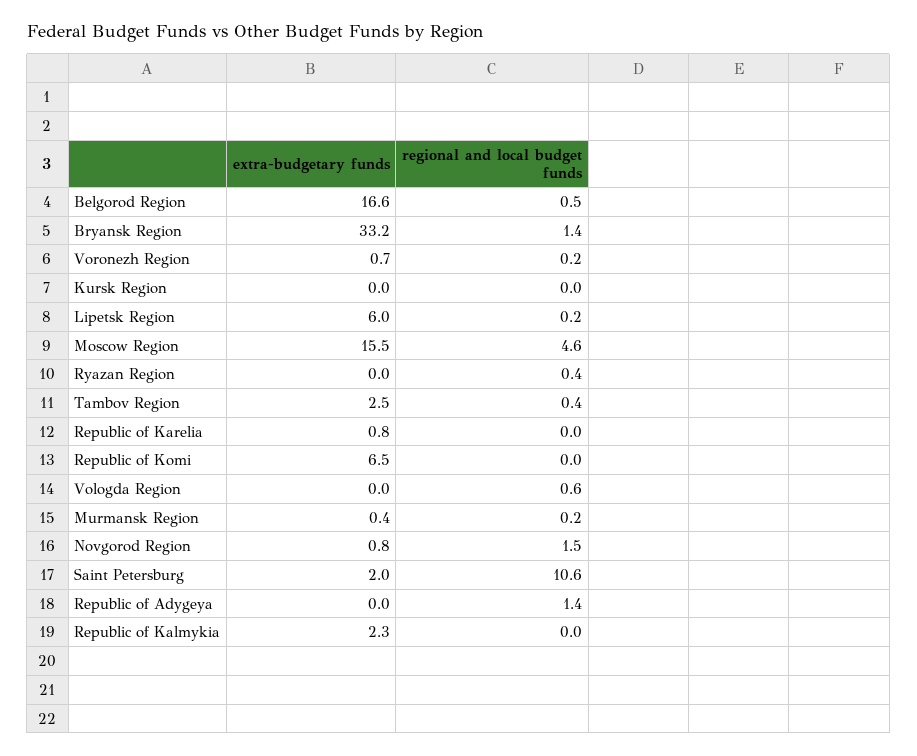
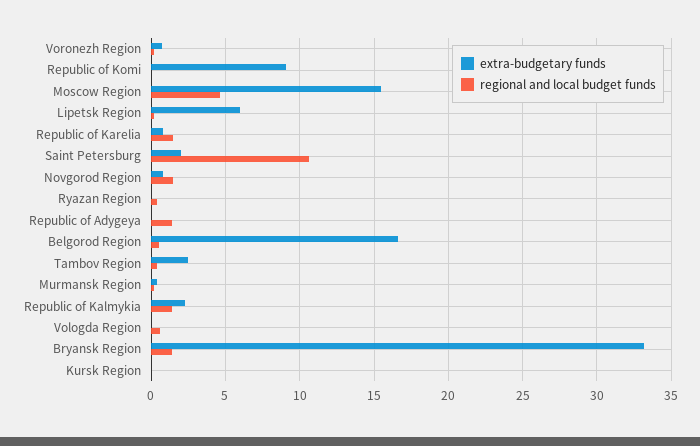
  {
    "extra-budgetary funds": {
      "Belgorod Region": 16.6,
      "Bryansk Region": 33.2,
      "Voronezh Region": 0.7,
      "Kursk Region": 0,
      "Lipetsk Region": 6,
      "Moscow Region": 15.5,
      "Ryazan Region": 0,
      "Tambov Region": 2.5,
      "Republic of Karelia": 0.8,
-     "Republic of Komi": 6.5,
+     "Republic of Komi": 9,
      "Vologda Region": 0,
      "Murmansk Region": 0.4,
      "Novgorod Region": 0.8,
      "Saint Petersburg": 2,
      "Republic of Adygeya": 0,
      "Republic of Kalmykia": 2.3
    },
    "regional and local budget funds": {
      "Belgorod Region": 0.5,
      "Bryansk Region": 1.4,
      "Voronezh Region": 0.2,
      "Kursk Region": 0,
      "Lipetsk Region": 0.2,
      "Moscow Region": 4.6,
      "Ryazan Region": 0.4,
      "Tambov Region": 0.4,
-     "Republic of Karelia": 0,
+     "Republic of Karelia": 1.5,
      "Republic of Komi": 0,
      "Vologda Region": 0.6,
      "Murmansk Region": 0.2,
      "Novgorod Region": 1.5,
      "Saint Petersburg": 10.6,
      "Republic of Adygeya": 1.4,
-     "Republic of Kalmykia": 0
+     "Republic of Kalmykia": 1.5
    }
  }

